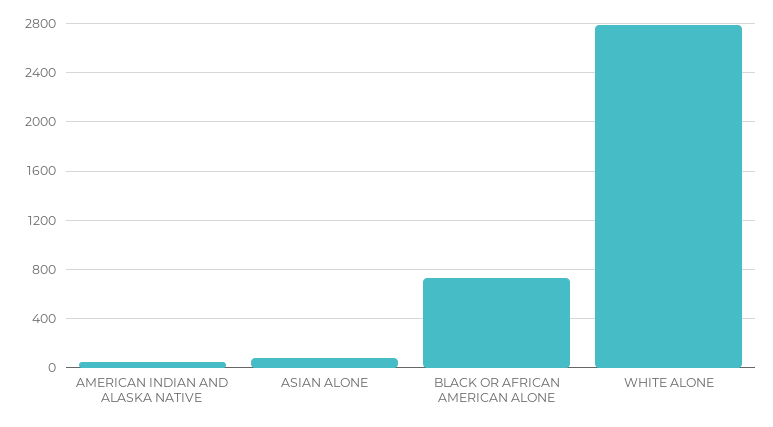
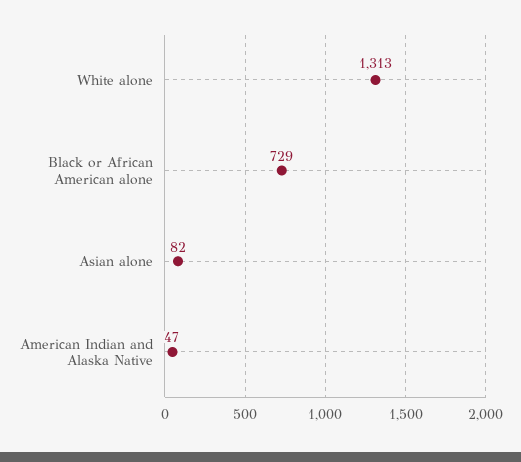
  {
    "AMERICAN INDIAN AND ALASKA NATIVE": 47,
    "ASIAN ALONE": 82,
    "BLACK OR AFRICAN AMERICAN ALONE": 729,
-   "WHITE ALONE": 2800
+   "WHITE ALONE": 1313
  }

